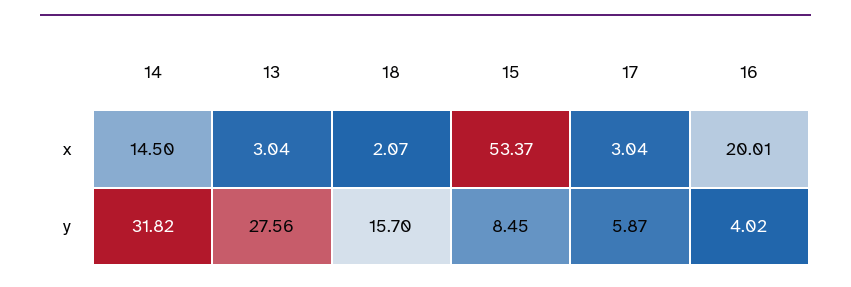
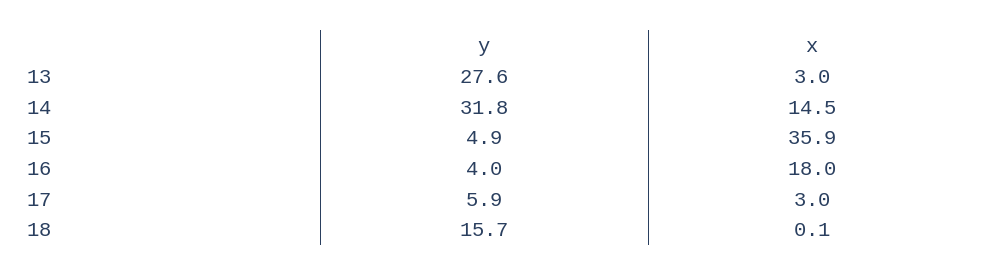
  {
    "14": {
      "x": 14.5,
      "y": 31.82
    },
    "13": {
      "x": 3.04,
      "y": 27.56
    },
    "18": {
-     "x": 2.07,
+     "x": 0.1,
      "y": 15.7
    },
    "15": {
-     "x": 53.37,
+     "x": 35.9,
-     "y": 8.45
+     "y": 4.9
    },
    "17": {
      "x": 3.04,
      "y": 5.87
    },
    "16": {
-     "x": 20.01,
+     "x": 18,
      "y": 4.02
    }
  }

